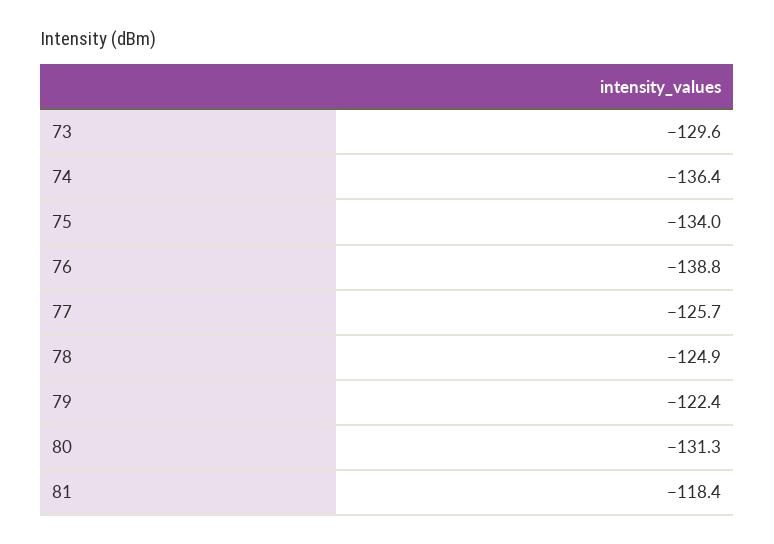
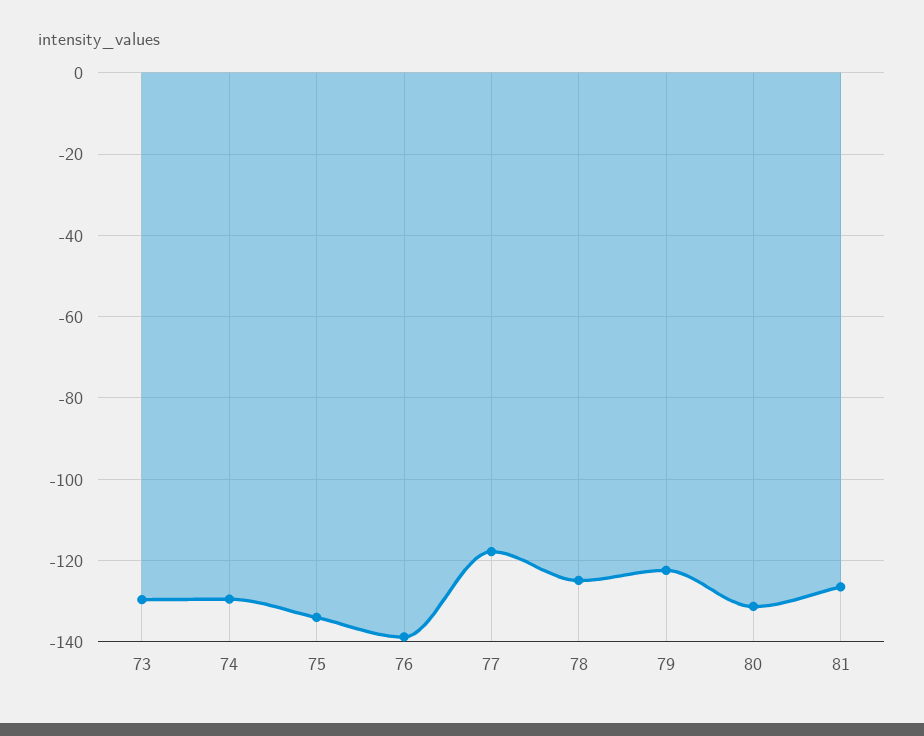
  {
    "73": -129.6,
-   "74": -136.4,
+   "74": -130,
    "75": -134,
    "76": -138.8,
-   "77": -125.7,
+   "77": -118,
    "78": -124.9,
    "79": -122.4,
    "80": -131.3,
-   "81": -118.4
+   "81": -126
  }

